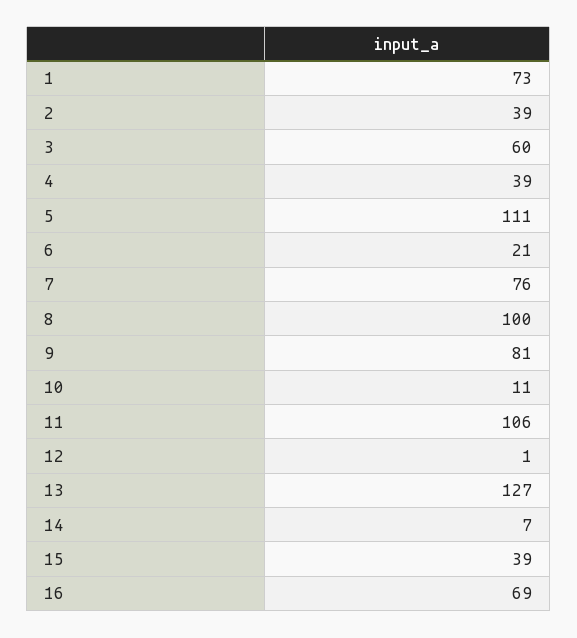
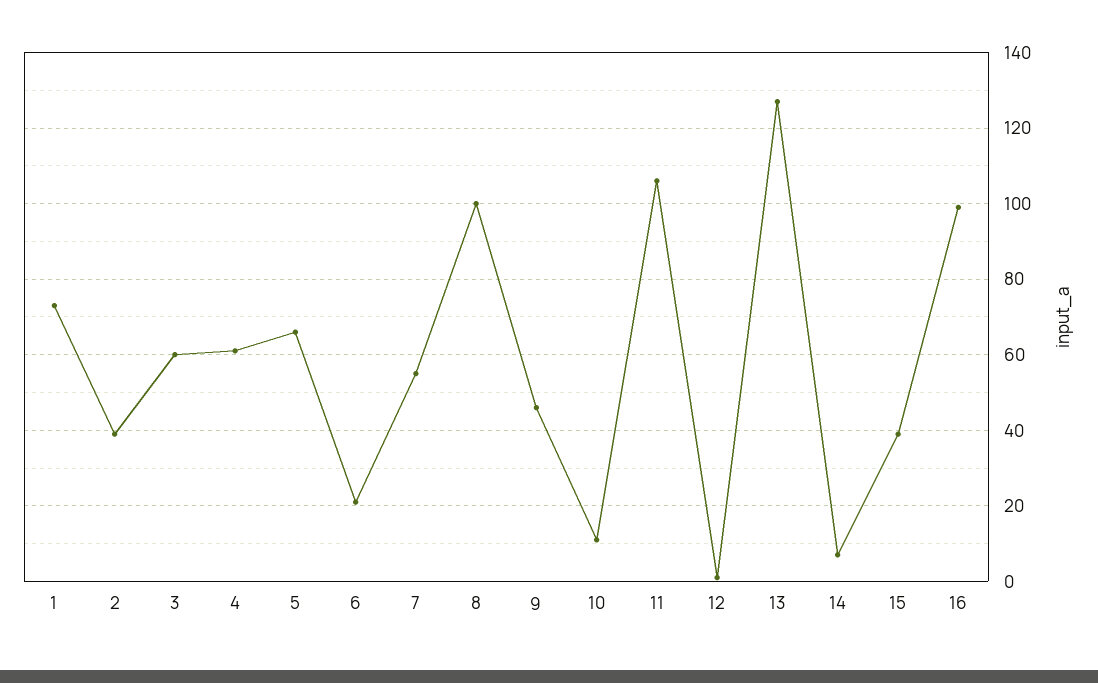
  {
    "1": 73,
    "2": 39,
    "3": 60,
-   "4": 39,
+   "4": 60,
-   "5": 111,
+   "5": 65,
    "6": 21,
-   "7": 76,
+   "7": 55,
    "8": 100,
-   "9": 81,
+   "9": 45,
    "10": 11,
    "11": 106,
    "12": 1,
    "13": 127,
    "14": 7,
    "15": 39,
-   "16": 69
+   "16": 100
  }

